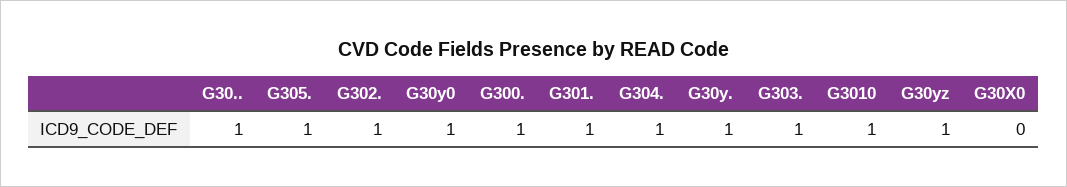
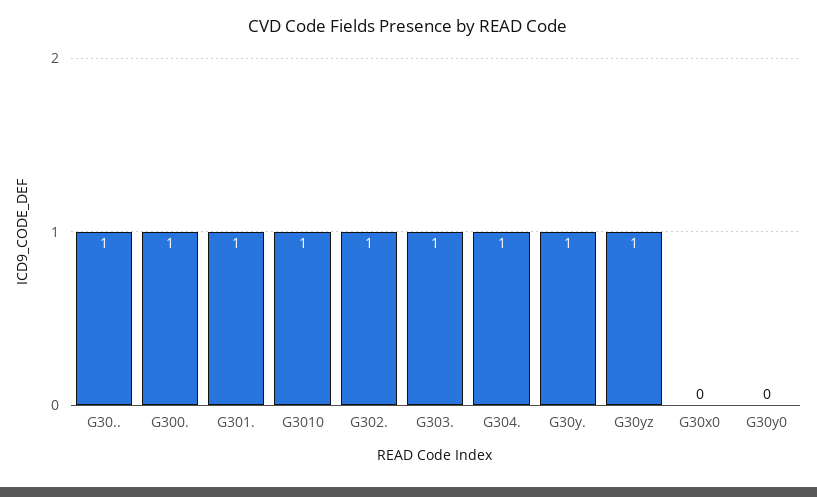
  {
    "G30..": 1,
-   "G305.": 1,
    "G302.": 1,
-   "G30y0": 1,
+   "G30y0": 0,
    "G300.": 1,
    "G301.": 1,
    "G304.": 1,
    "G30y.": 1,
    "G303.": 1,
    "G3010": 1,
    "G30yz": 1,
    "G30X0": 0
  }

